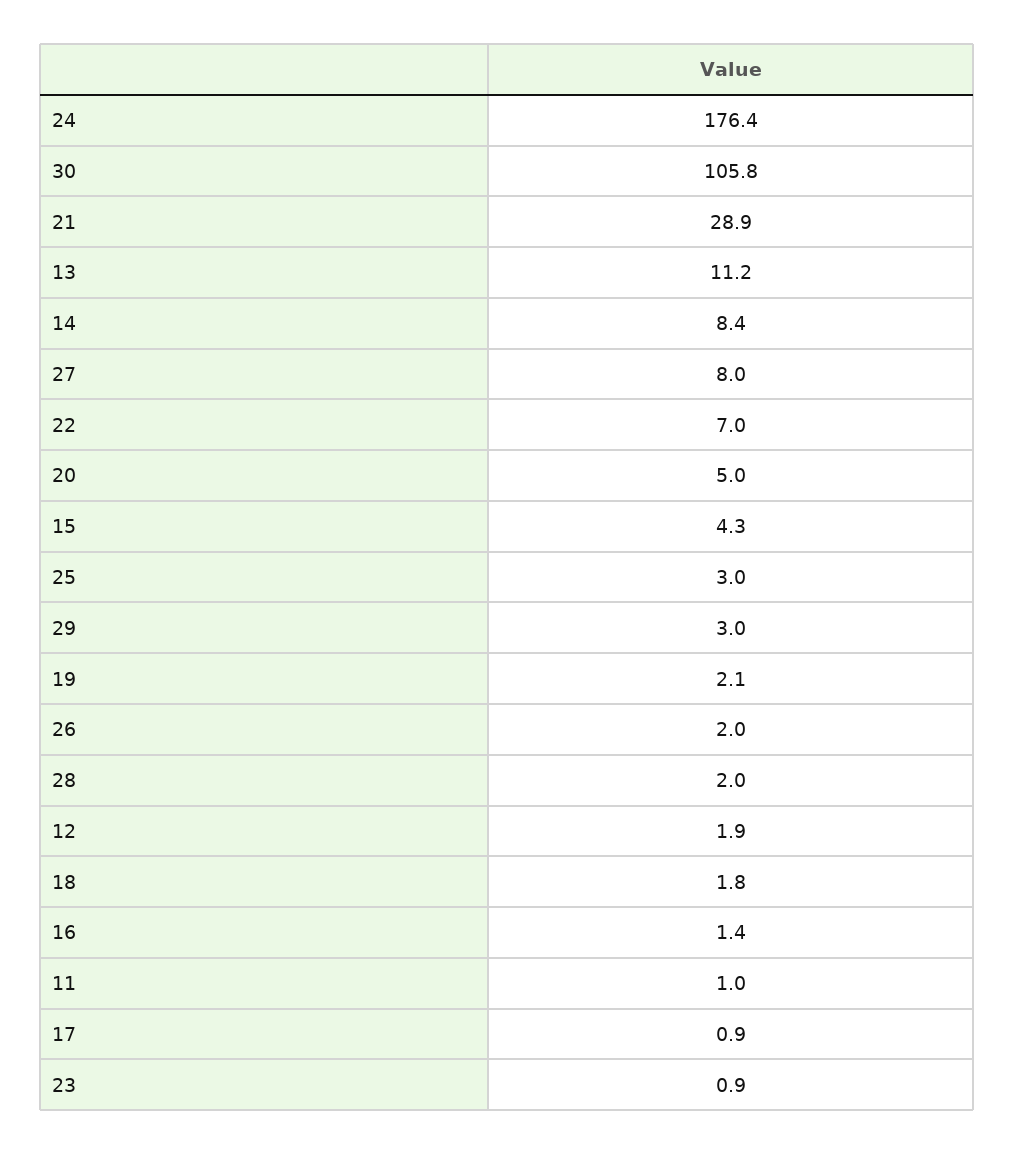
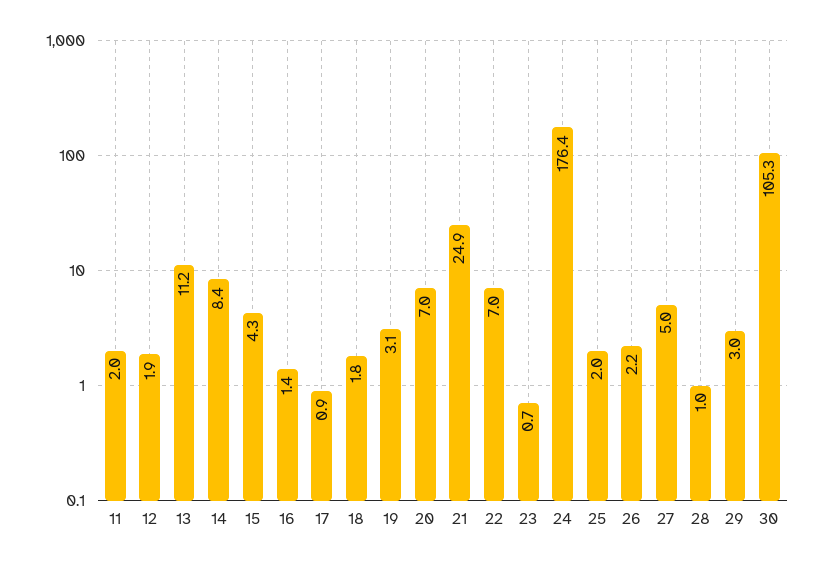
  {
    "24": 176.4,
-   "30": 105.8,
+   "30": 105.3,
-   "21": 28.9,
+   "21": 24.9,
    "13": 11.2,
    "14": 8.4,
-   "27": 8,
+   "27": 5,
    "22": 7,
-   "20": 5,
+   "20": 7,
    "15": 4.3,
-   "25": 3,
+   "25": 2,
    "29": 3,
-   "19": 2.1,
+   "19": 3.1,
-   "26": 2,
+   "26": 2.2,
-   "28": 2,
+   "28": 1,
    "12": 1.9,
    "18": 1.8,
    "16": 1.4,
-   "11": 1,
+   "11": 2,
    "17": 0.9,
-   "23": 0.9
+   "23": 0.7
  }

